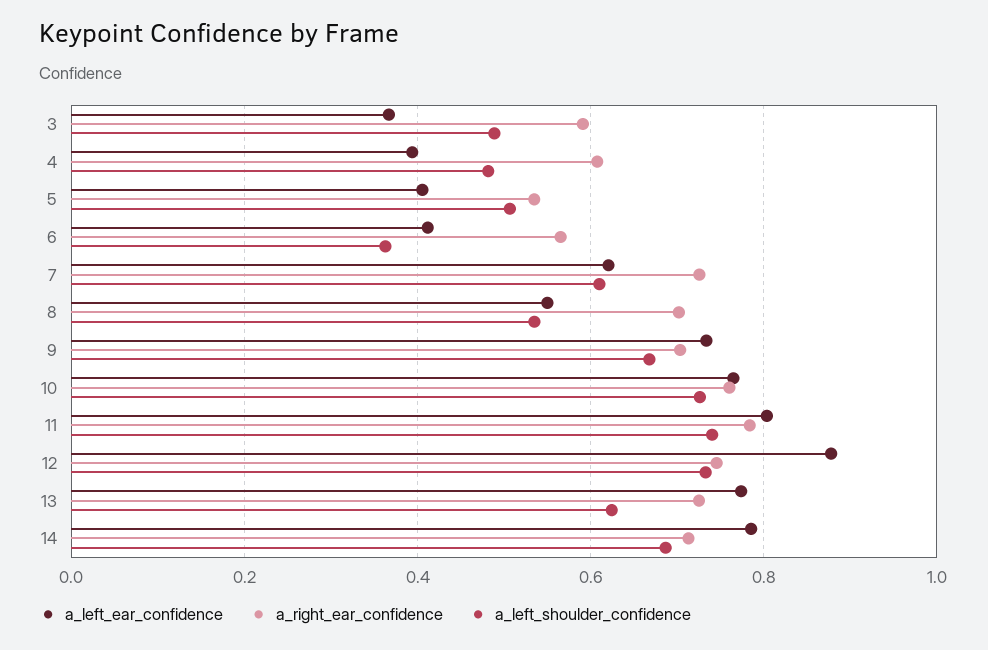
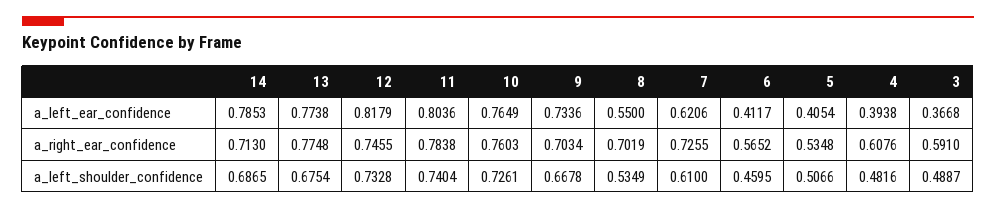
  {
    "a_left_ear_confidence": {
      "3": 0.3668,
      "4": 0.3938,
      "5": 0.4054,
      "6": 0.4117,
      "7": 0.6206,
      "8": 0.55,
      "9": 0.7336,
      "10": 0.7649,
      "11": 0.8036,
-     "12": 0.88,
+     "12": 0.8179,
      "13": 0.7738,
      "14": 0.7853
    },
    "a_right_ear_confidence": {
      "3": 0.591,
      "4": 0.6076,
      "5": 0.5348,
      "6": 0.5652,
      "7": 0.7255,
      "8": 0.7019,
      "9": 0.7034,
      "10": 0.7603,
      "11": 0.7838,
      "12": 0.7455,
-     "13": 0.72,
+     "13": 0.7748,
      "14": 0.713
    },
    "a_left_shoulder_confidence": {
      "3": 0.4887,
      "4": 0.4816,
      "5": 0.5066,
-     "6": 0.36,
+     "6": 0.4595,
      "7": 0.61,
      "8": 0.5349,
      "9": 0.6678,
      "10": 0.7261,
      "11": 0.7404,
      "12": 0.7328,
-     "13": 0.62,
+     "13": 0.6754,
      "14": 0.6865
    }
  }

